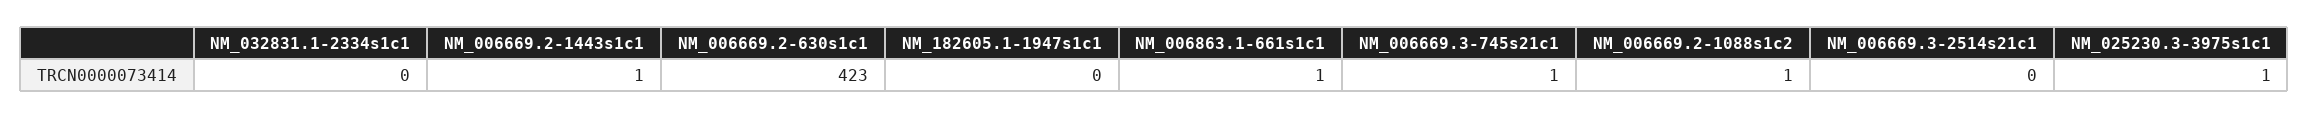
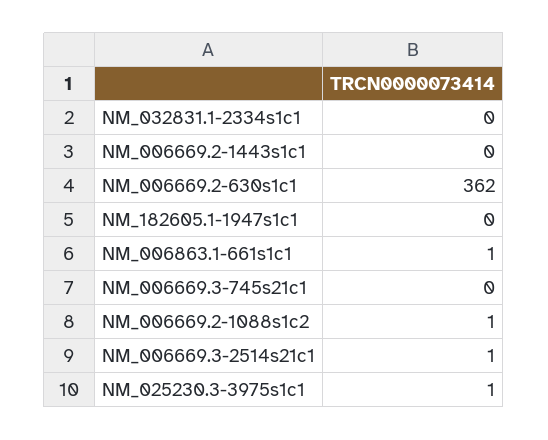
  {
    "NM_032831.1-2334s1c1": 0,
-   "NM_006669.2-1443s1c1": 1,
+   "NM_006669.2-1443s1c1": 0,
-   "NM_006669.2-630s1c1": 423,
+   "NM_006669.2-630s1c1": 362,
    "NM_182605.1-1947s1c1": 0,
    "NM_006863.1-661s1c1": 1,
-   "NM_006669.3-745s21c1": 1,
+   "NM_006669.3-745s21c1": 0,
    "NM_006669.2-1088s1c2": 1,
-   "NM_006669.3-2514s21c1": 0,
+   "NM_006669.3-2514s21c1": 1,
    "NM_025230.3-3975s1c1": 1
  }

